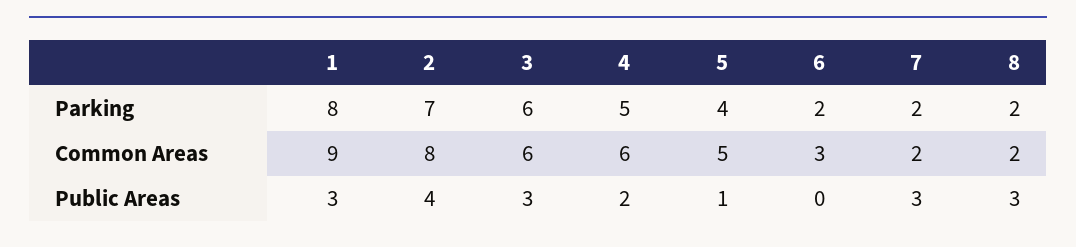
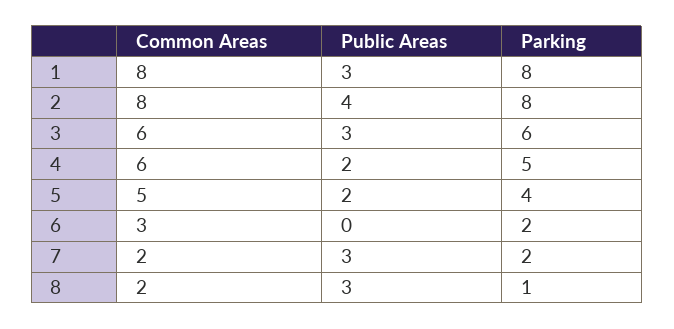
  {
    "1": {
      "Parking": 8,
-     "Common Areas": 9,
+     "Common Areas": 8,
      "Public Areas": 3
    },
    "2": {
-     "Parking": 7,
+     "Parking": 8,
      "Common Areas": 8,
      "Public Areas": 4
    },
    "3": {
      "Parking": 6,
      "Common Areas": 6,
      "Public Areas": 3
    },
    "4": {
      "Parking": 5,
      "Common Areas": 6,
      "Public Areas": 2
    },
    "5": {
      "Parking": 4,
      "Common Areas": 5,
-     "Public Areas": 1
+     "Public Areas": 2
    },
    "6": {
      "Parking": 2,
      "Common Areas": 3,
      "Public Areas": 0
    },
    "7": {
      "Parking": 2,
      "Common Areas": 2,
      "Public Areas": 3
    },
    "8": {
-     "Parking": 2,
+     "Parking": 1,
      "Common Areas": 2,
      "Public Areas": 3
    }
  }

